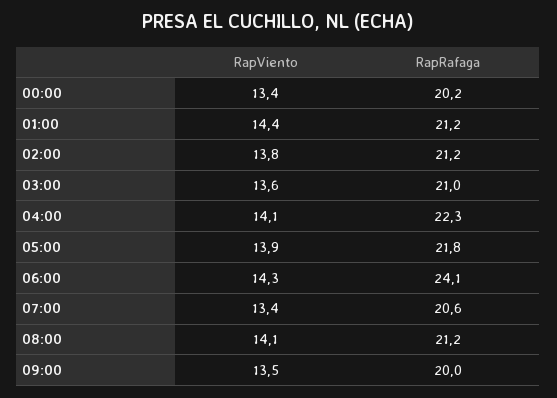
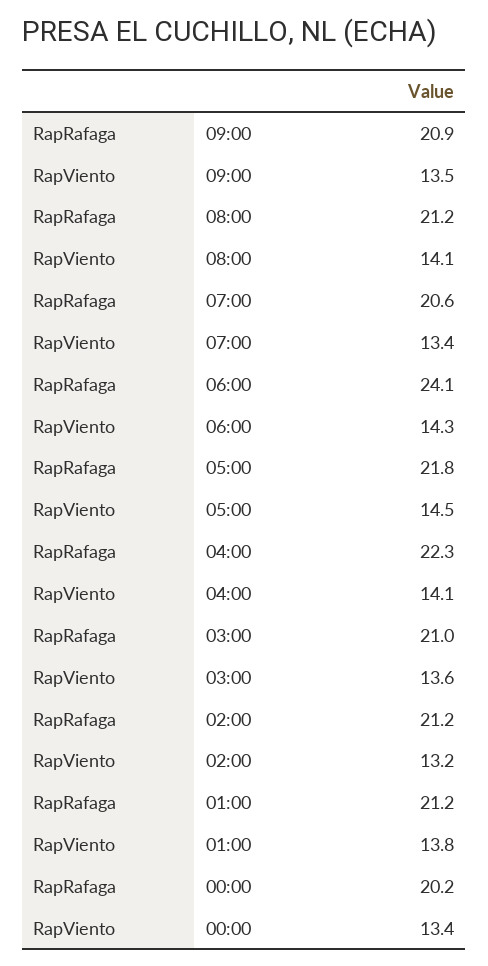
  {
    "RapViento": {
      "00:00": 13.4,
-     "01:00": 14.4,
+     "01:00": 13.8,
-     "02:00": 13.8,
+     "02:00": 13.2,
      "03:00": 13.6,
      "04:00": 14.1,
-     "05:00": 13.9,
+     "05:00": 14.5,
      "06:00": 14.3,
      "07:00": 13.4,
      "08:00": 14.1,
      "09:00": 13.5
    },
    "RapRafaga": {
      "00:00": 20.2,
      "01:00": 21.2,
      "02:00": 21.2,
      "03:00": 21,
      "04:00": 22.3,
      "05:00": 21.8,
      "06:00": 24.1,
      "07:00": 20.6,
      "08:00": 21.2,
-     "09:00": 20
+     "09:00": 20.9
    }
  }

